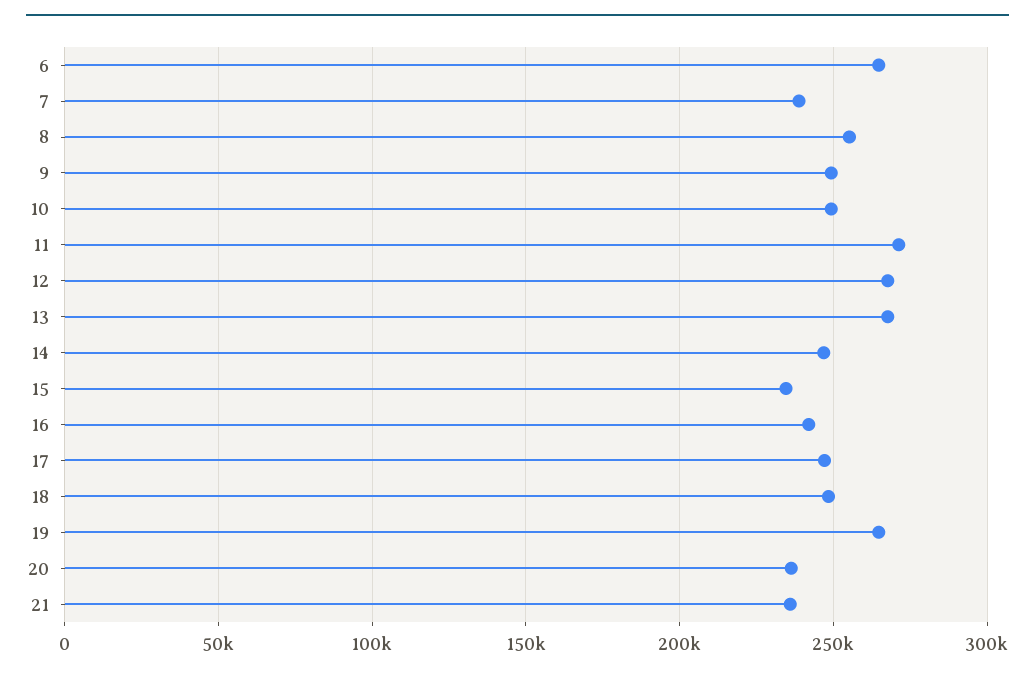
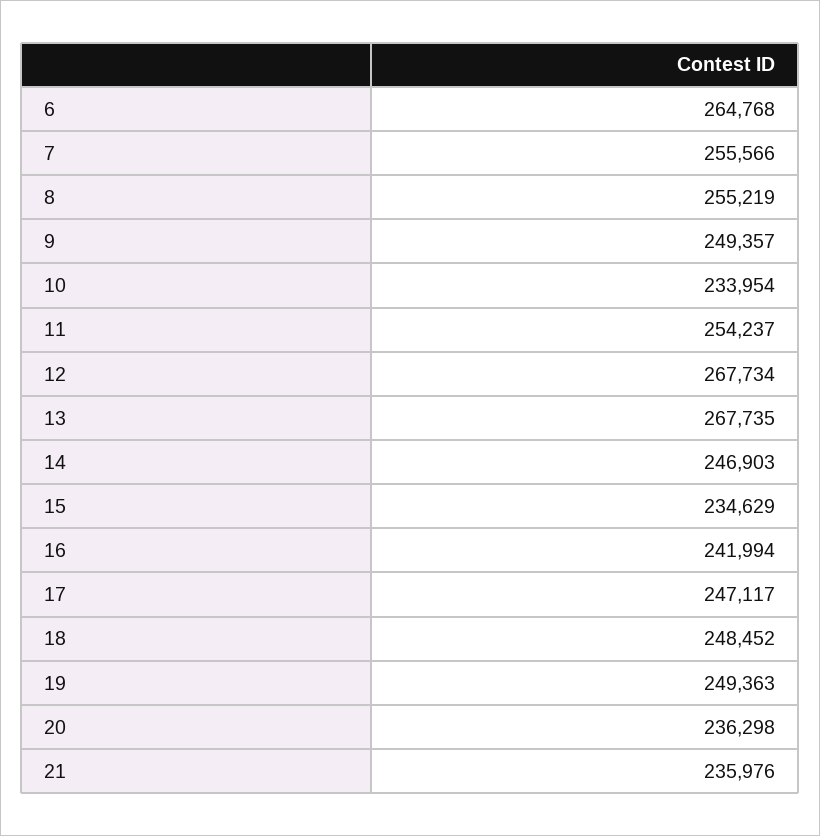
  {
    "6": 264768,
-   "7": 240000,
+   "7": 255566,
    "8": 255219,
    "9": 249357,
-   "10": 250000,
+   "10": 233954,
-   "11": 270000,
+   "11": 254237,
    "12": 267734,
    "13": 267735,
    "14": 246903,
    "15": 234629,
    "16": 241994,
    "17": 247117,
    "18": 248452,
-   "19": 265000,
+   "19": 249363,
    "20": 236298,
    "21": 235976
  }

